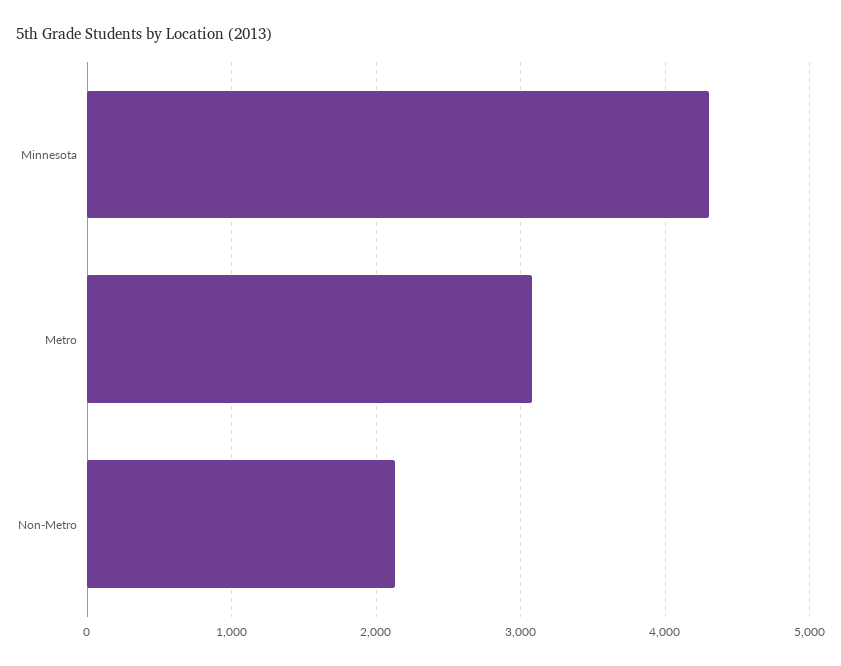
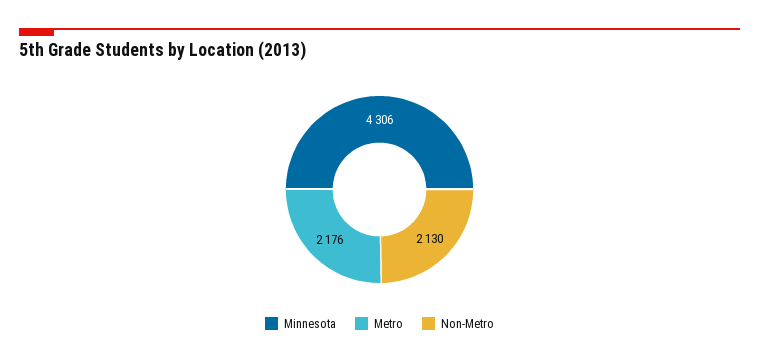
  {
    "Minnesota": 4306,
-   "Metro": 3100,
+   "Metro": 2176,
    "Non-Metro": 2130
  }

